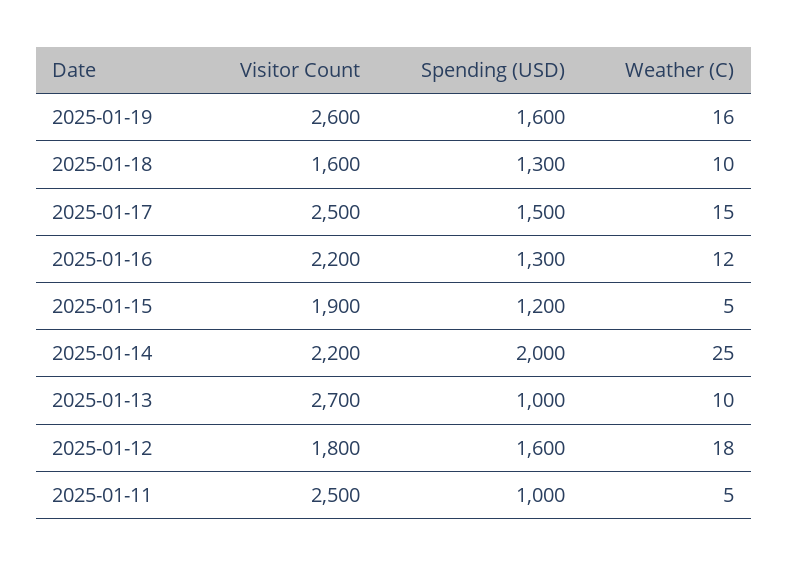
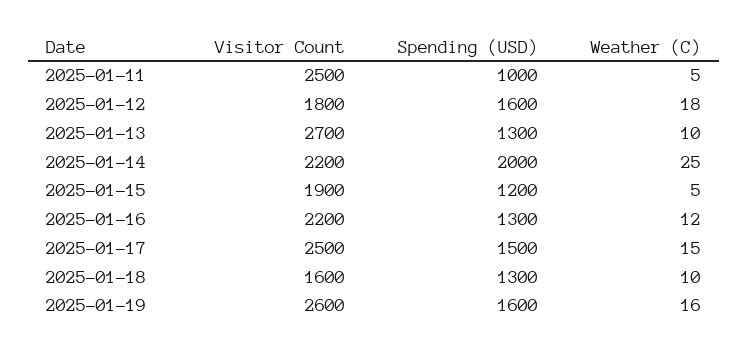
  {
    "Visitor Count": {
      "2025-01-19": 2600,
      "2025-01-18": 1600,
      "2025-01-17": 2500,
      "2025-01-16": 2200,
      "2025-01-15": 1900,
      "2025-01-14": 2200,
      "2025-01-13": 2700,
      "2025-01-12": 1800,
      "2025-01-11": 2500
    },
    "Spending (USD)": {
      "2025-01-19": 1600,
      "2025-01-18": 1300,
      "2025-01-17": 1500,
      "2025-01-16": 1300,
      "2025-01-15": 1200,
      "2025-01-14": 2000,
-     "2025-01-13": 1000,
+     "2025-01-13": 1300,
      "2025-01-12": 1600,
      "2025-01-11": 1000
    },
    "Weather (C)": {
      "2025-01-19": 16,
      "2025-01-18": 10,
      "2025-01-17": 15,
      "2025-01-16": 12,
      "2025-01-15": 5,
      "2025-01-14": 25,
      "2025-01-13": 10,
      "2025-01-12": 18,
      "2025-01-11": 5
    }
  }

